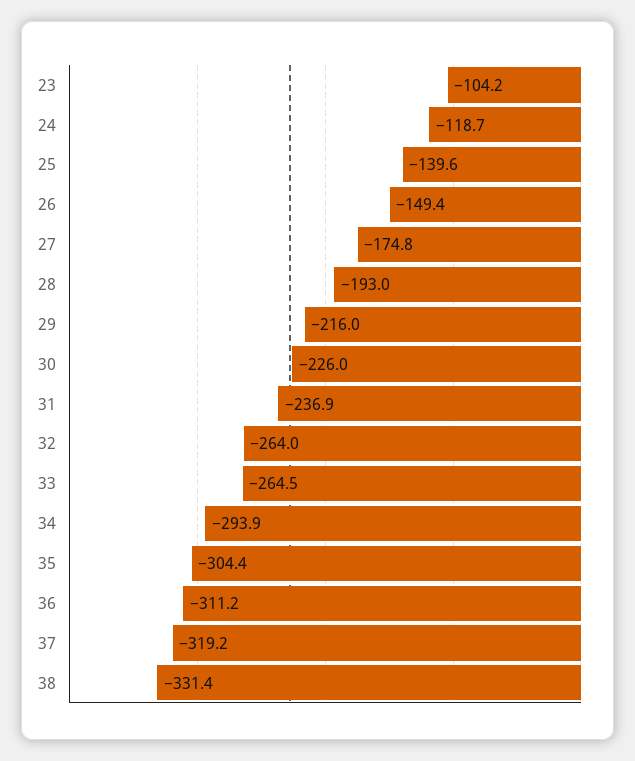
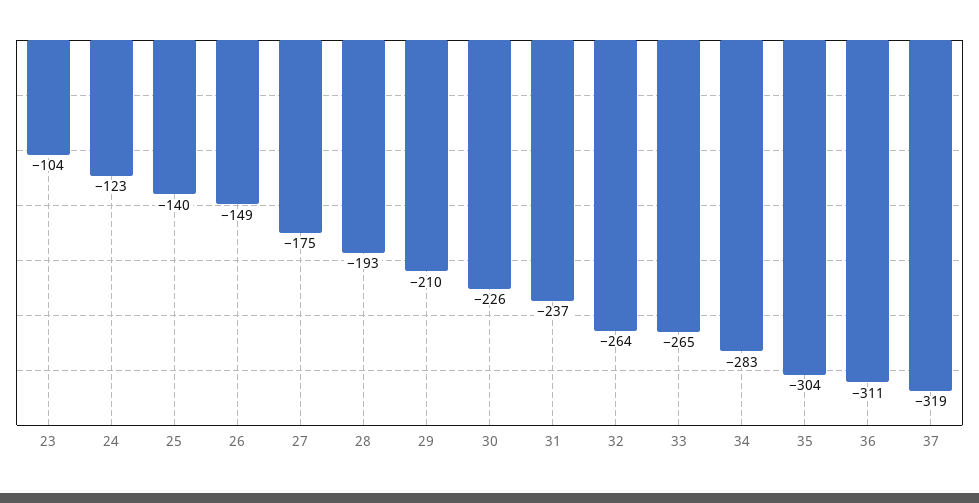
  {
    "23": -104.2,
-   "24": -118.7,
+   "24": -123,
    "25": -139.6,
    "26": -149.4,
    "27": -174.8,
    "28": -193,
-   "29": -216,
+   "29": -210,
    "30": -226,
    "31": -236.9,
    "32": -264,
    "33": -264.5,
-   "34": -293.9,
+   "34": -283,
    "35": -304.4,
    "36": -311.2,
-   "37": -319.2,
+   "37": -319.2
-   "38": -331.4
  }

